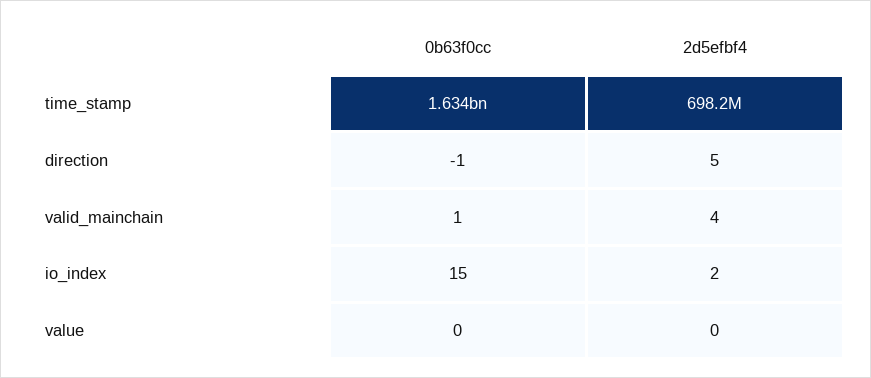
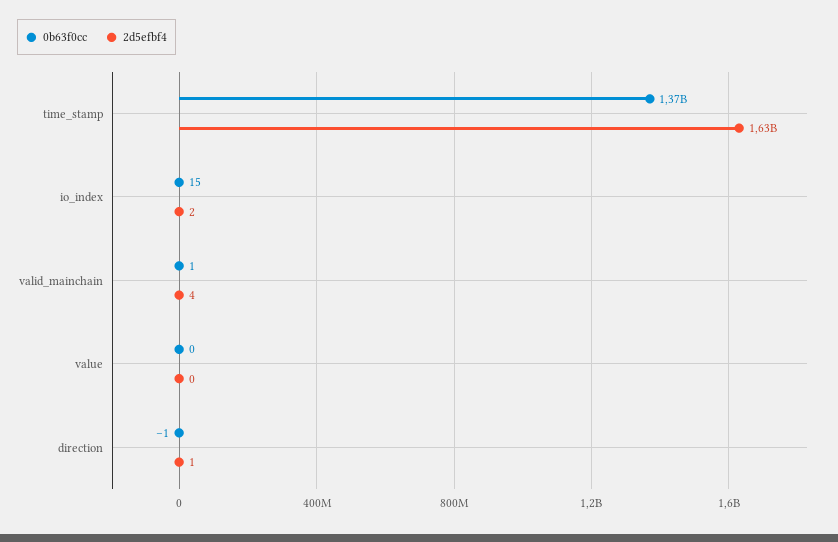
  {
    "0b63f0cc": {
-     "time_stamp": 1634000000,
+     "time_stamp": 1370000000,
      "direction": -1,
      "valid_mainchain": 1,
      "io_index": 15,
      "value": 0
    },
    "2d5efbf4": {
-     "time_stamp": 698200000,
+     "time_stamp": 1630000000,
-     "direction": 5,
+     "direction": 1,
      "valid_mainchain": 4,
      "io_index": 2,
      "value": 0
    }
  }

